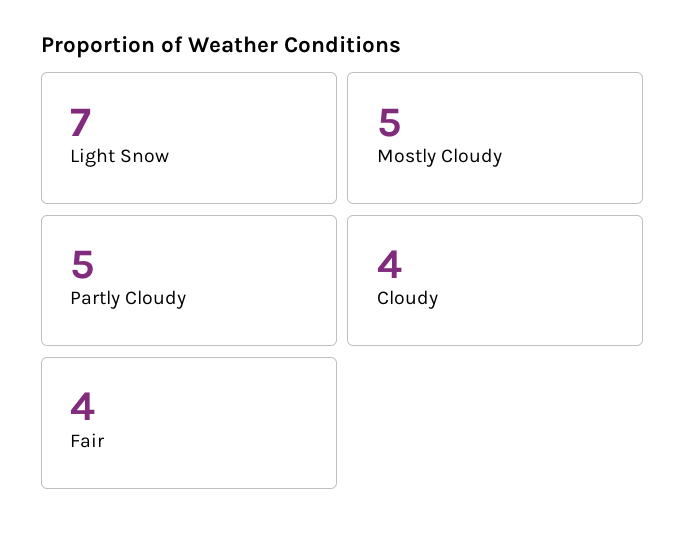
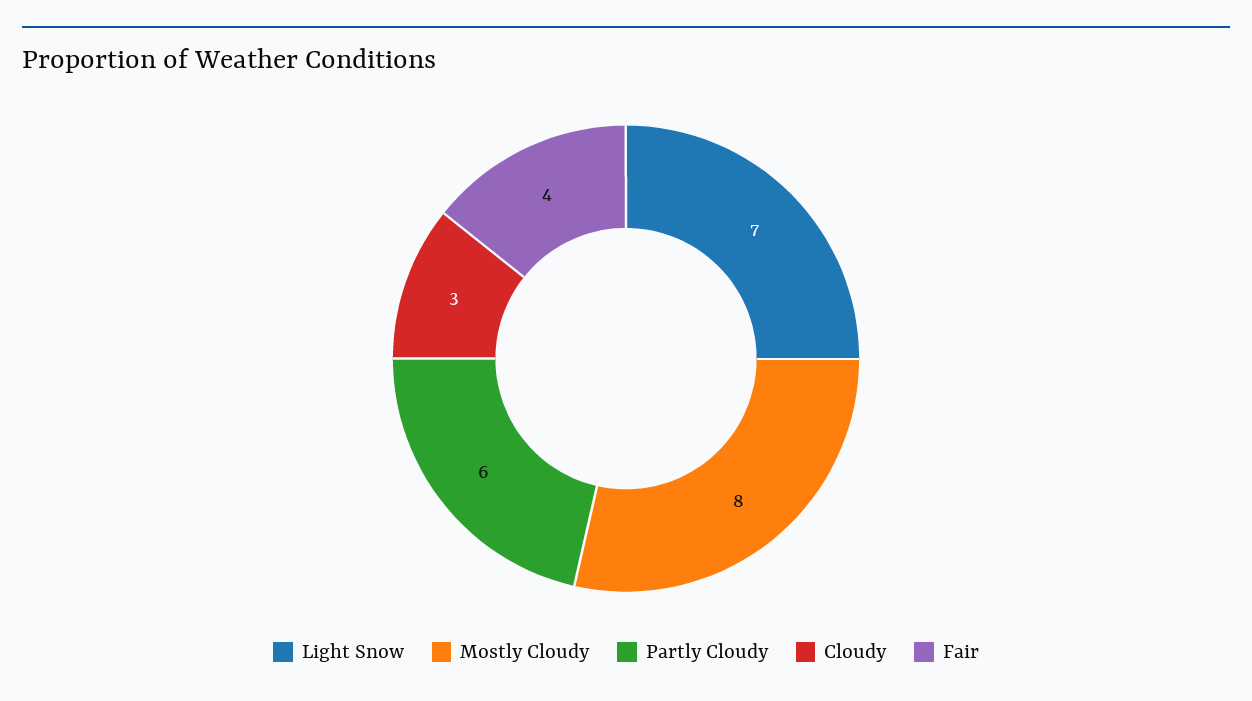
  {
    "Light Snow": 7,
-   "Mostly Cloudy": 5,
+   "Mostly Cloudy": 8,
-   "Partly Cloudy": 5,
+   "Partly Cloudy": 6,
-   "Cloudy": 4,
+   "Cloudy": 3,
    "Fair": 4
  }

